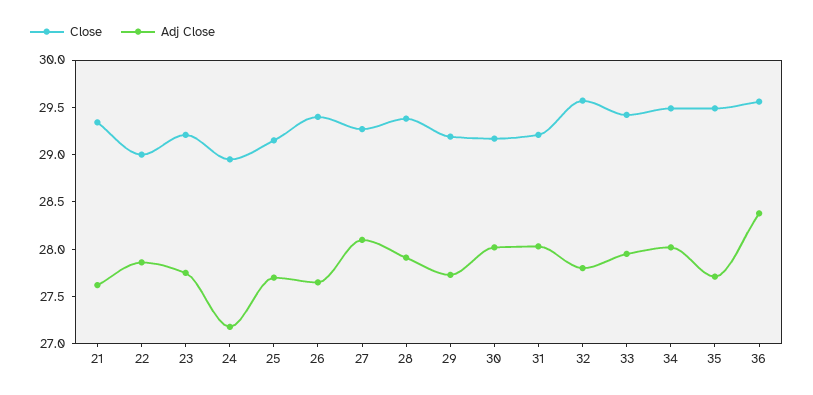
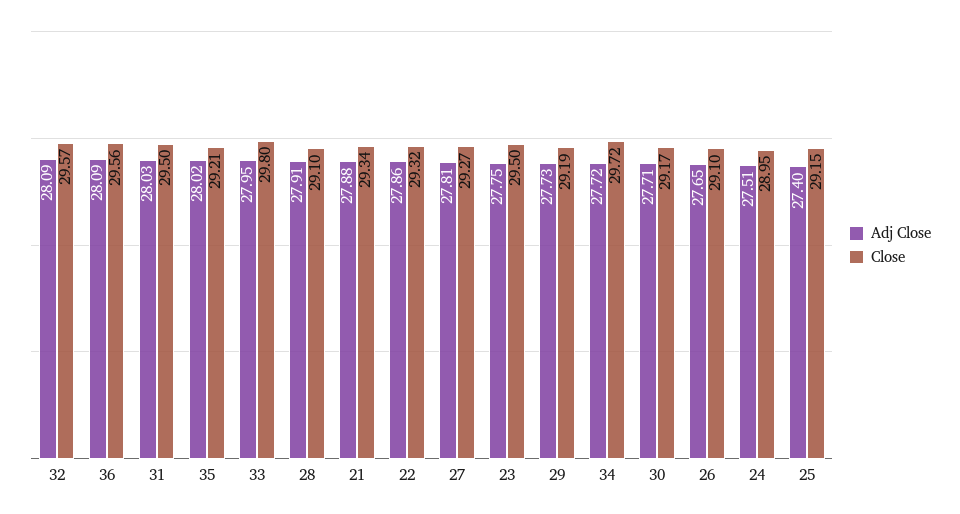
  {
    "Close": {
      "21": 29.34,
-     "22": 29,
+     "22": 29.32,
-     "23": 29.2,
+     "23": 29.5,
      "24": 28.95,
      "25": 29.15,
-     "26": 29.4,
+     "26": 29.1,
      "27": 29.27,
-     "28": 29.4,
+     "28": 29.1,
      "29": 29.19,
      "30": 29.17,
-     "31": 29.2,
+     "31": 29.5,
      "32": 29.57,
-     "33": 29.4,
+     "33": 29.8,
-     "34": 29.5,
+     "34": 29.72,
-     "35": 29.5,
+     "35": 29.21,
      "36": 29.56
    },
    "Adj Close": {
-     "21": 27.6,
+     "21": 27.88,
      "22": 27.86,
      "23": 27.75,
-     "24": 27.2,
+     "24": 27.51,
-     "25": 27.7,
+     "25": 27.4,
      "26": 27.65,
-     "27": 28.1,
+     "27": 27.81,
      "28": 27.91,
      "29": 27.73,
-     "30": 28,
+     "30": 27.71,
      "31": 28.03,
-     "32": 27.8,
+     "32": 28.09,
      "33": 27.95,
-     "34": 28,
+     "34": 27.72,
-     "35": 27.7,
+     "35": 28.02,
-     "36": 28.4
+     "36": 28.09
    }
  }

